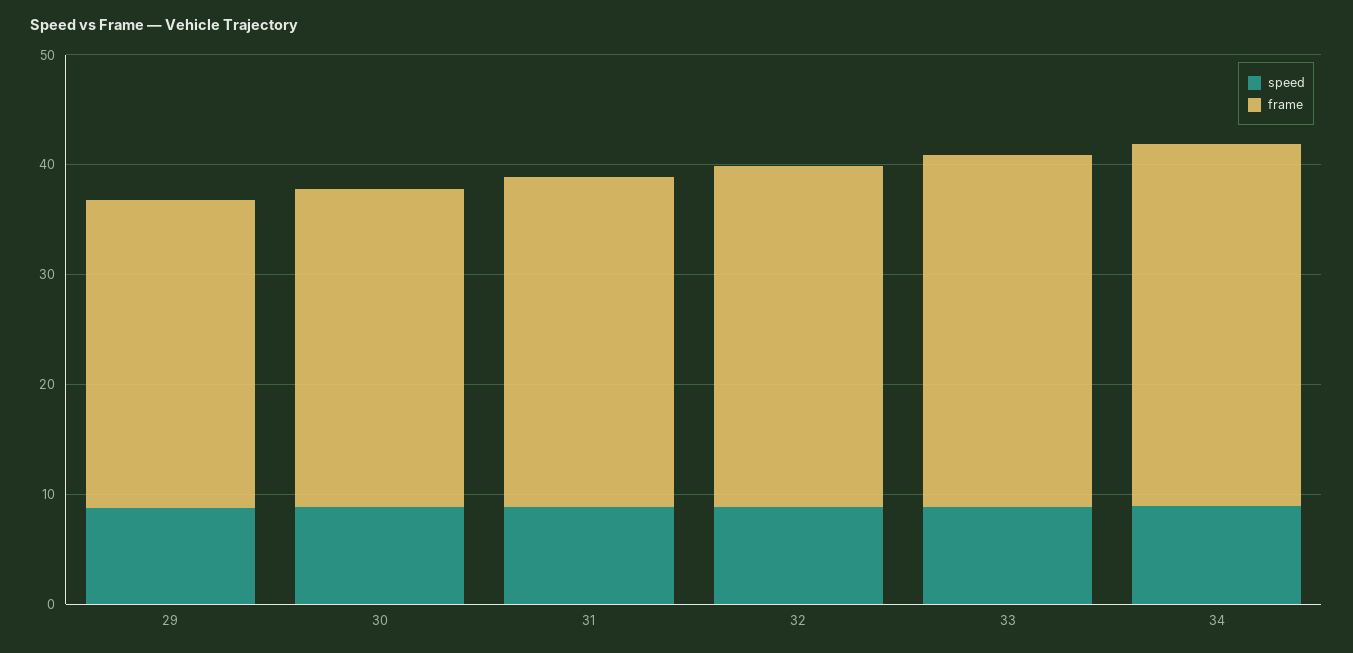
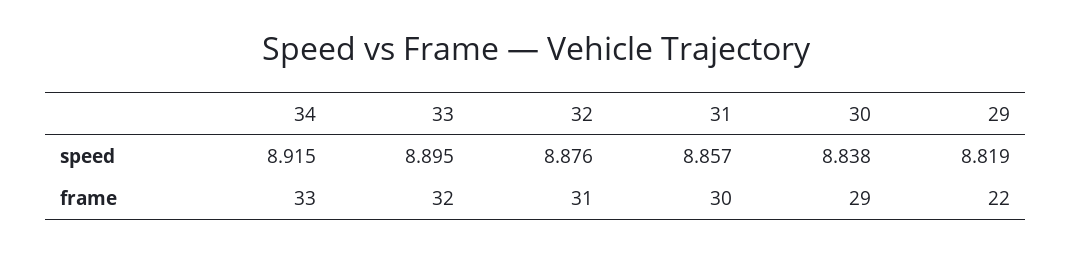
  {
    "speed": {
      "29": 8.819,
      "30": 8.838,
      "31": 8.857,
      "32": 8.876,
      "33": 8.895,
      "34": 8.915
    },
    "frame": {
-     "29": 28,
+     "29": 22,
      "30": 29,
      "31": 30,
      "32": 31,
      "33": 32,
      "34": 33
    }
  }

